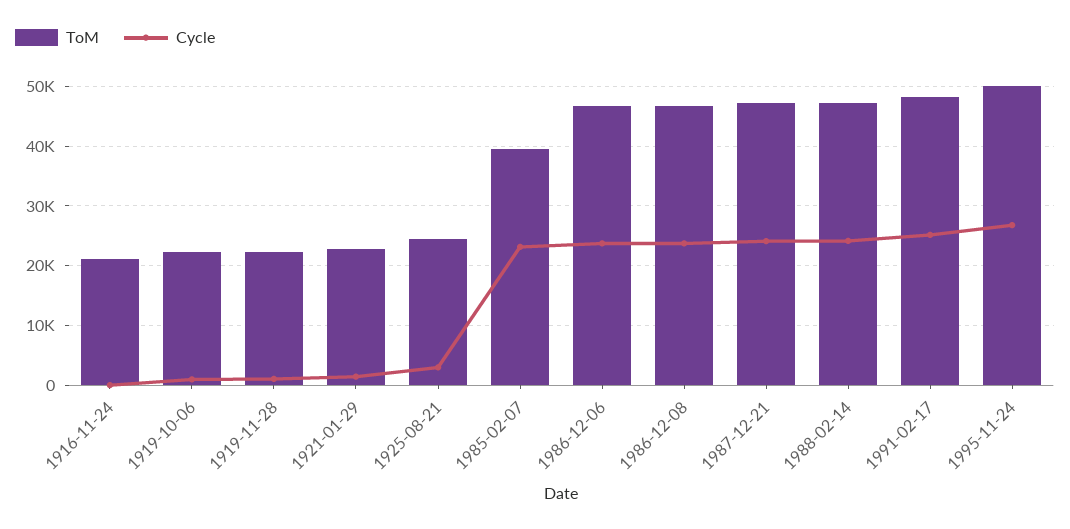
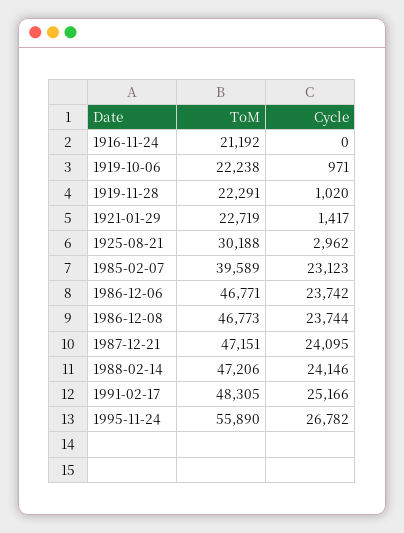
  {
    "ToM": {
      "1916-11-24": 21192,
      "1919-10-06": 22238,
      "1919-11-28": 22291,
      "1921-01-29": 22719,
-     "1925-08-21": 24000,
+     "1925-08-21": 30188,
      "1985-02-07": 39589,
      "1986-12-06": 46771,
      "1986-12-08": 46773,
      "1987-12-21": 47151,
      "1988-02-14": 47206,
      "1991-02-17": 48305,
-     "1995-11-24": 50000
+     "1995-11-24": 55890
    },
    "Cycle": {
      "1916-11-24": 0,
      "1919-10-06": 971,
      "1919-11-28": 1020,
      "1921-01-29": 1417,
      "1925-08-21": 2962,
      "1985-02-07": 23123,
      "1986-12-06": 23742,
      "1986-12-08": 23744,
      "1987-12-21": 24095,
      "1988-02-14": 24146,
      "1991-02-17": 25166,
      "1995-11-24": 26782
    }
  }

